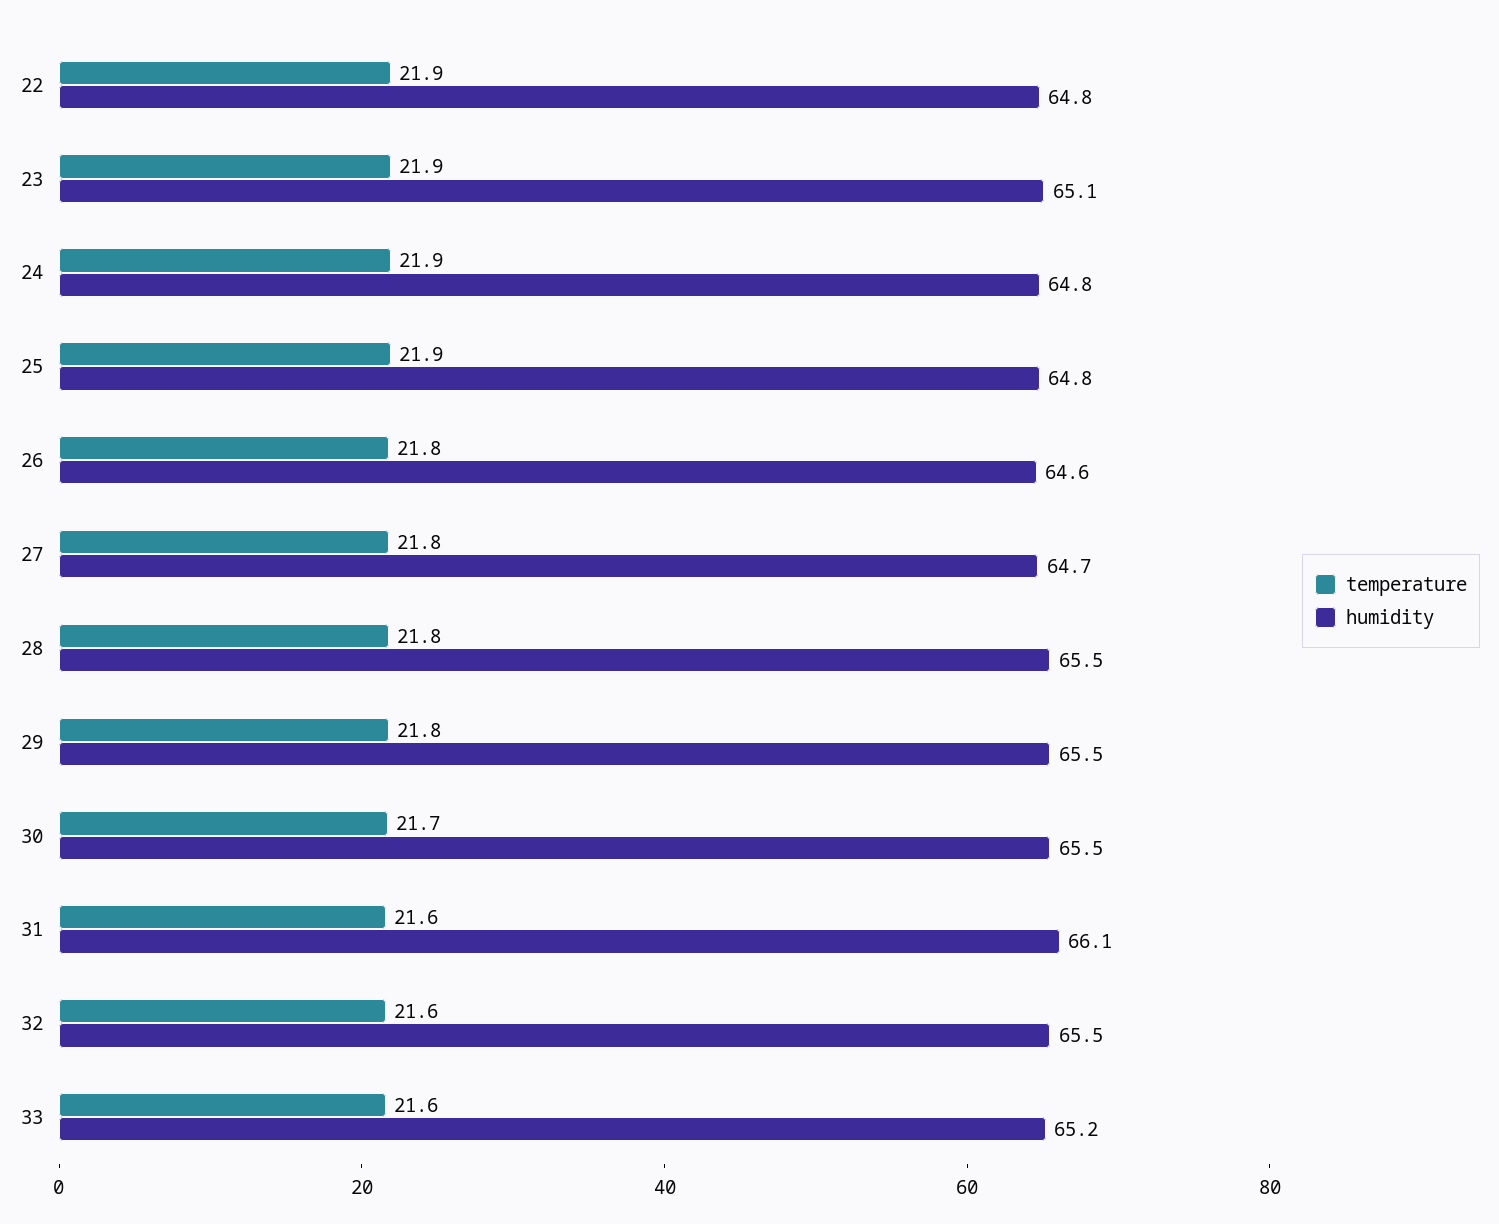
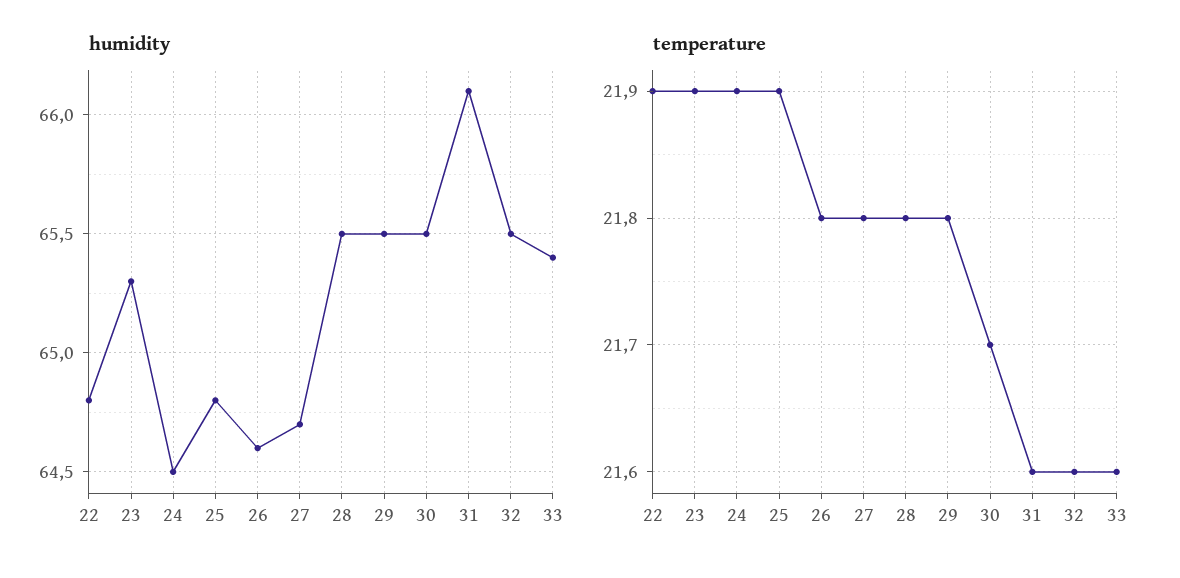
  {
    "temperature": {
      "22": 21.9,
      "23": 21.9,
      "24": 21.9,
      "25": 21.9,
      "26": 21.8,
      "27": 21.8,
      "28": 21.8,
      "29": 21.8,
      "30": 21.7,
      "31": 21.6,
      "32": 21.6,
      "33": 21.6
    },
    "humidity": {
      "22": 64.8,
-     "23": 65.1,
+     "23": 65.3,
-     "24": 64.8,
+     "24": 64.5,
      "25": 64.8,
      "26": 64.6,
      "27": 64.7,
      "28": 65.5,
      "29": 65.5,
      "30": 65.5,
      "31": 66.1,
      "32": 65.5,
-     "33": 65.2
+     "33": 65.4
    }
  }

